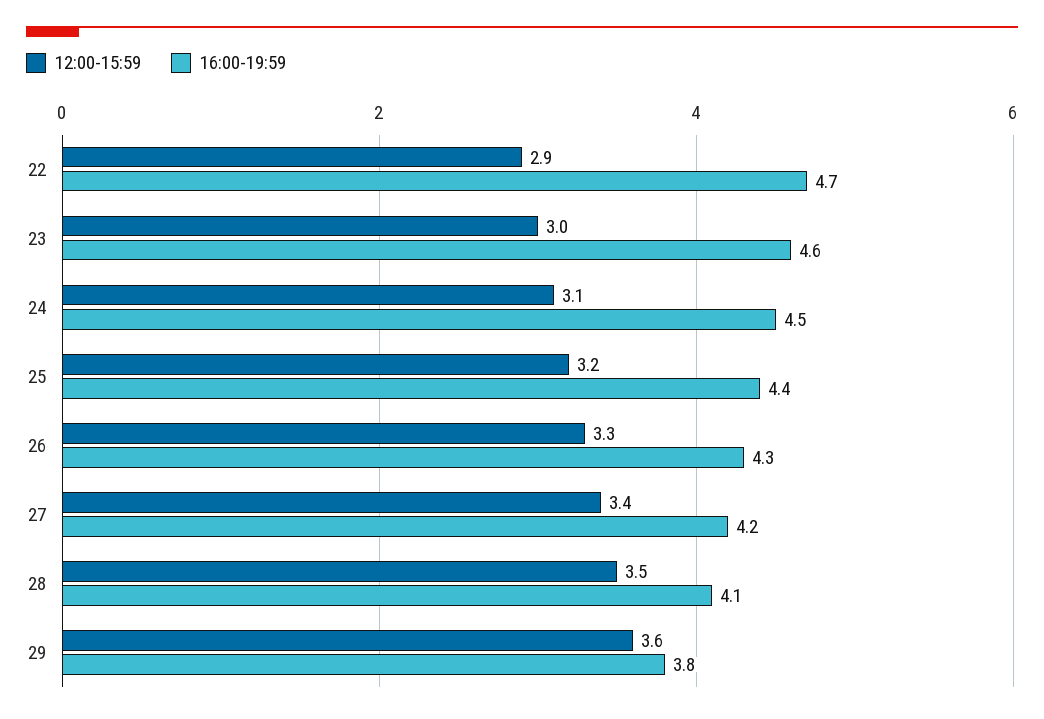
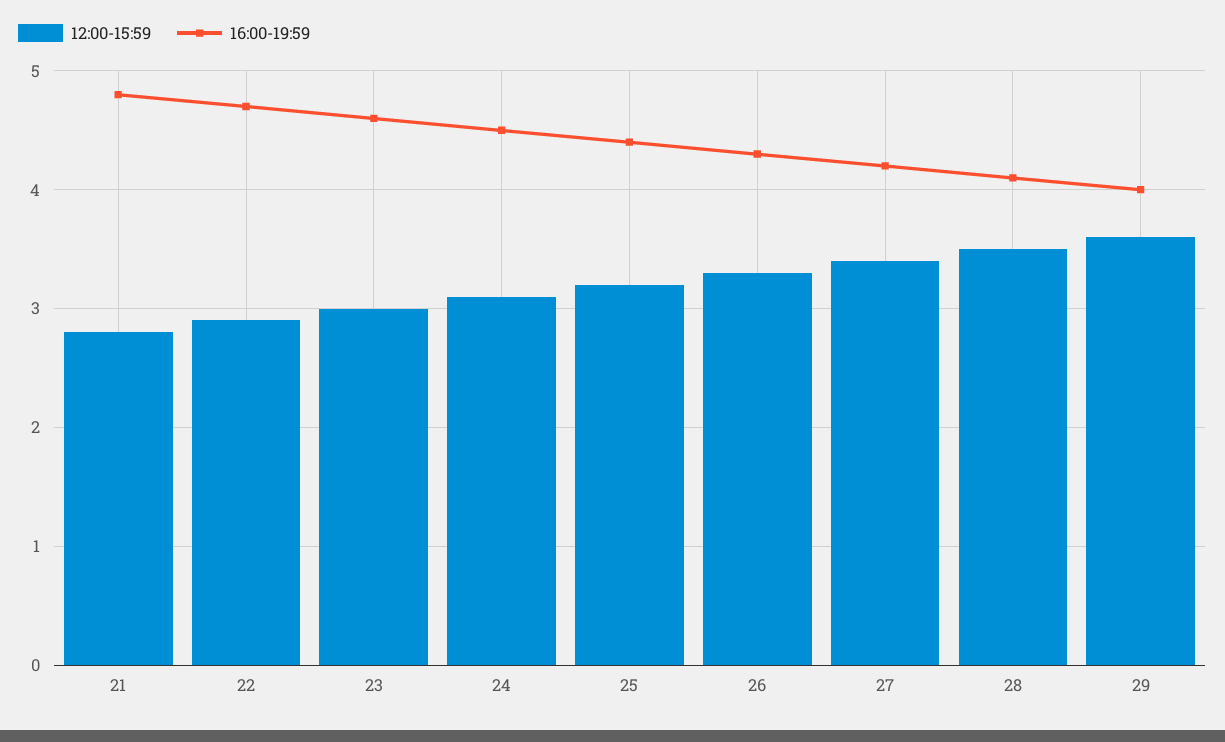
  {
    "12:00-15:59": {
      "22": 2.9,
      "23": 3,
      "24": 3.1,
      "25": 3.2,
      "26": 3.3,
      "27": 3.4,
      "28": 3.5,
-     "29": 3.6
+     "29": 3.6,
+     "21": 2.8
    },
    "16:00-19:59": {
      "22": 4.7,
      "23": 4.6,
      "24": 4.5,
      "25": 4.4,
      "26": 4.3,
      "27": 4.2,
      "28": 4.1,
-     "29": 3.8
+     "29": 4,
+     "21": 4.8
    }
  }

